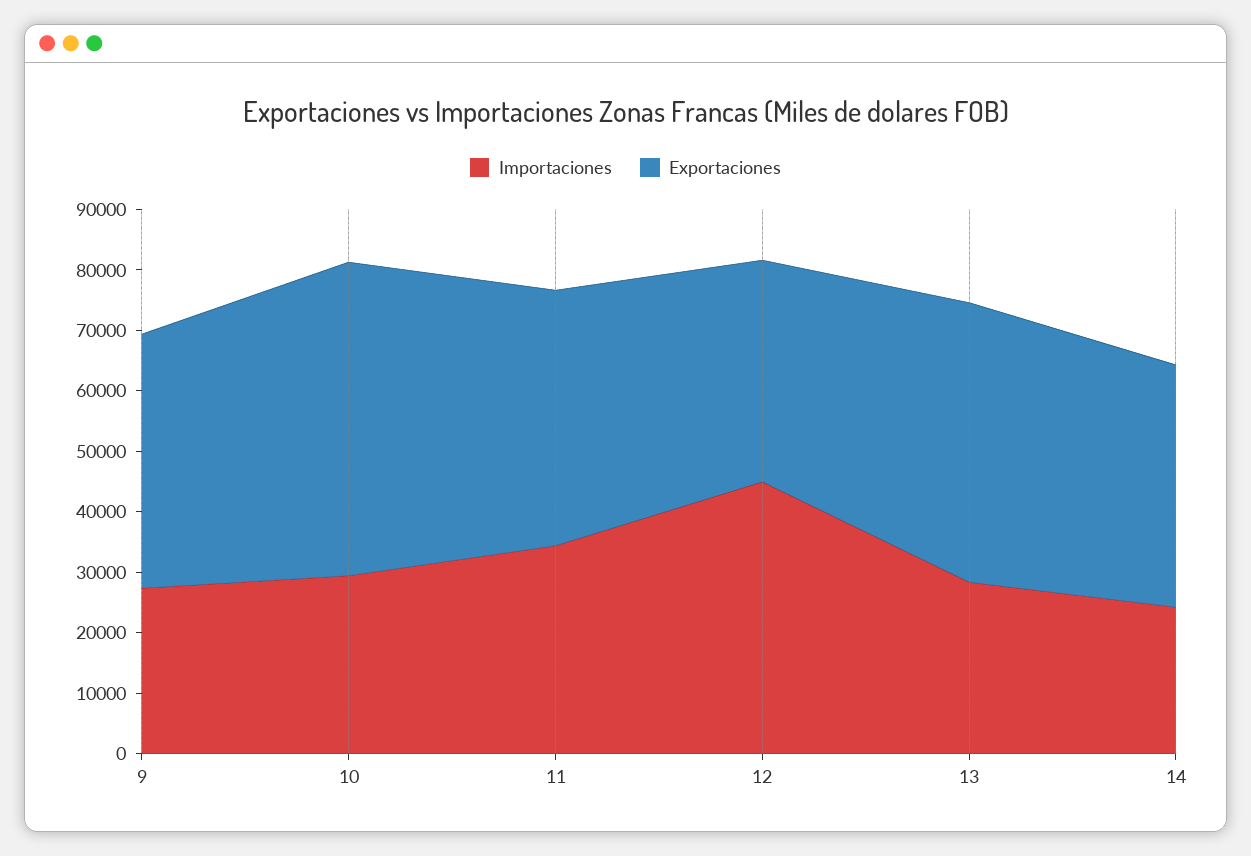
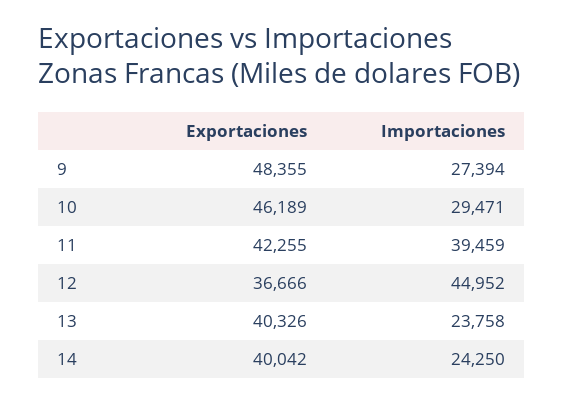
  {
    "Importaciones": {
      "9": 27394,
      "10": 29471,
-     "11": 34000,
+     "11": 39459,
      "12": 44952,
-     "13": 28000,
+     "13": 23758,
      "14": 24250
    },
    "Exportaciones": {
-     "9": 42000,
+     "9": 48355,
-     "10": 52000,
+     "10": 46189,
      "11": 42255,
      "12": 36666,
-     "13": 46000,
+     "13": 40326,
      "14": 40042
    }
  }

